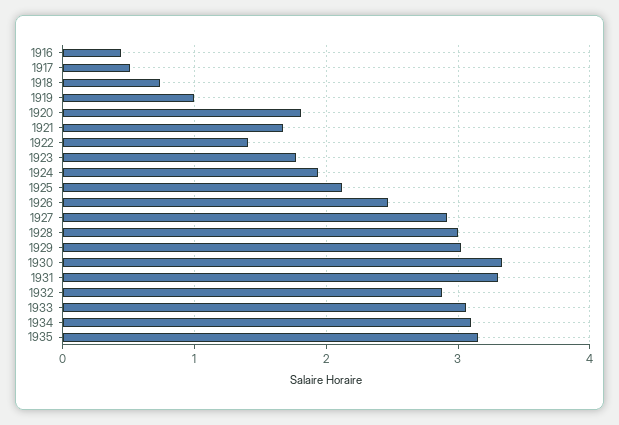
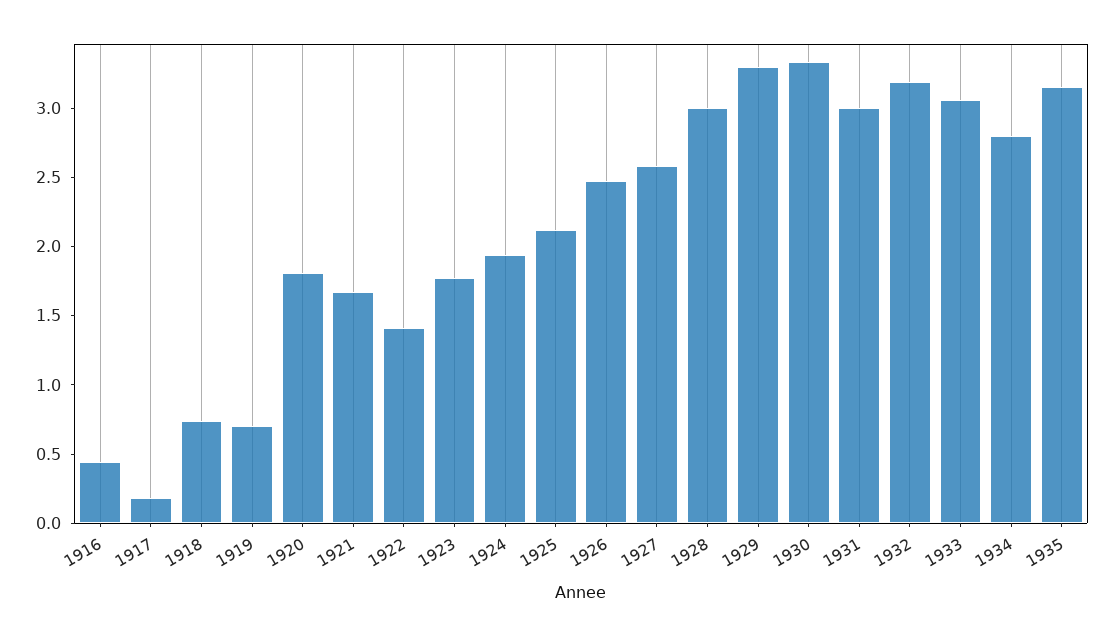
  {
    "1916": 0.4,
-   "1917": 0.5,
+   "1917": 0.2,
    "1918": 0.7,
-   "1919": 1,
+   "1919": 0.7,
    "1920": 1.8,
    "1921": 1.7,
    "1922": 1.4,
    "1923": 1.8,
    "1924": 1.9,
    "1925": 2.1,
    "1926": 2.5,
-   "1927": 2.9,
+   "1927": 2.6,
    "1928": 3,
-   "1929": 3,
+   "1929": 3.3,
    "1930": 3.3,
-   "1931": 3.3,
+   "1931": 3,
-   "1932": 2.9,
+   "1932": 3.2,
    "1933": 3.1,
-   "1934": 3.1,
+   "1934": 2.8,
    "1935": 3.2
  }

